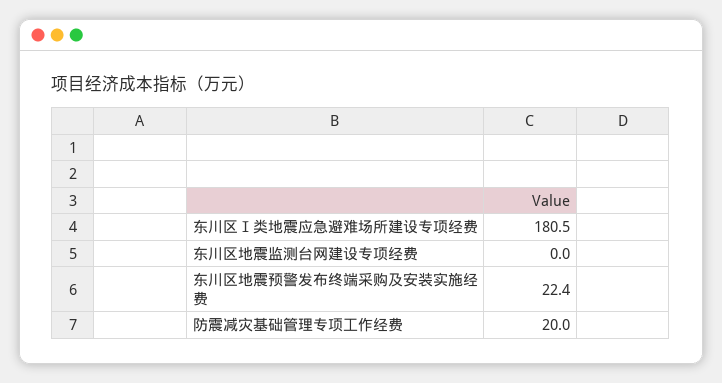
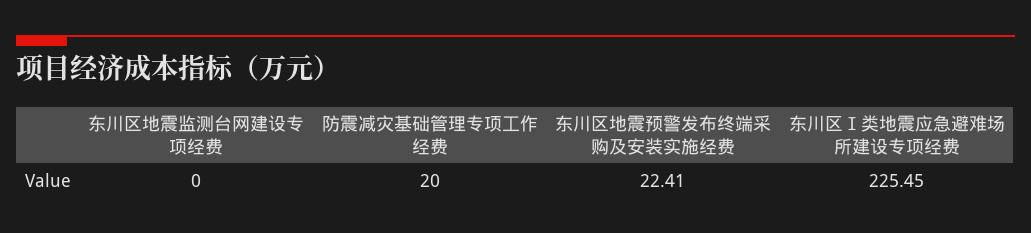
  {
-   "东川区Ⅰ类地震应急避难场所建设专项经费": 180.5,
+   "东川区Ⅰ类地震应急避难场所建设专项经费": 225.45,
    "东川区地震监测台网建设专项经费": 0,
    "东川区地震预警发布终端采购及安装实施经费": 22.41,
    "防震减灾基础管理专项工作经费": 20
  }

